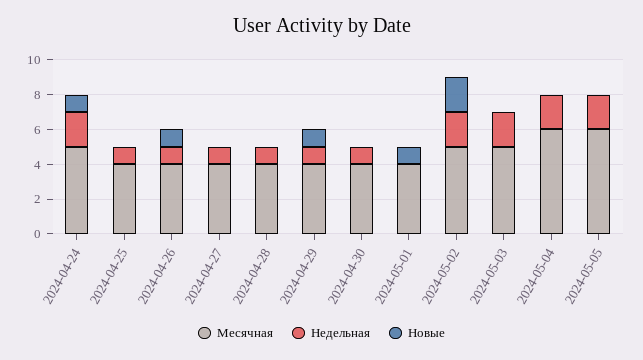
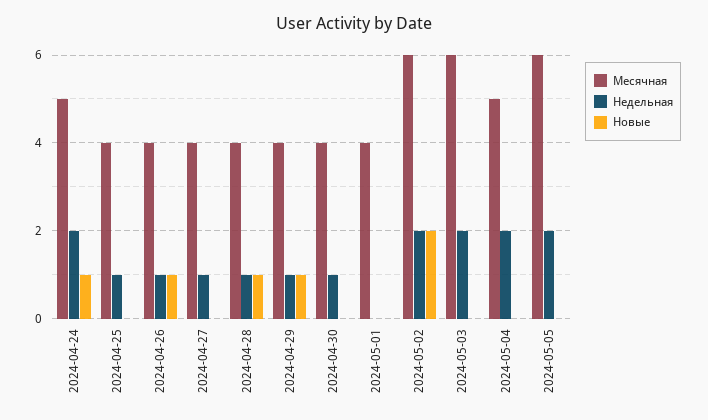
  {
    "Месячная": {
      "2024-04-24": 5,
      "2024-04-25": 4,
      "2024-04-26": 4,
      "2024-04-27": 4,
      "2024-04-28": 4,
      "2024-04-29": 4,
      "2024-04-30": 4,
      "2024-05-01": 4,
-     "2024-05-02": 5,
+     "2024-05-02": 6,
-     "2024-05-03": 5,
+     "2024-05-03": 6,
-     "2024-05-04": 6,
+     "2024-05-04": 5,
      "2024-05-05": 6
    },
    "Недельная": {
      "2024-04-24": 2,
      "2024-04-25": 1,
      "2024-04-26": 1,
      "2024-04-27": 1,
      "2024-04-28": 1,
      "2024-04-29": 1,
      "2024-04-30": 1,
      "2024-05-01": 0,
      "2024-05-02": 2,
      "2024-05-03": 2,
      "2024-05-04": 2,
      "2024-05-05": 2
    },
    "Новые": {
      "2024-04-24": 1,
      "2024-04-25": 0,
      "2024-04-26": 1,
      "2024-04-27": 0,
-     "2024-04-28": 0,
+     "2024-04-28": 1,
      "2024-04-29": 1,
      "2024-04-30": 0,
-     "2024-05-01": 1,
+     "2024-05-01": 0,
      "2024-05-02": 2,
      "2024-05-03": 0,
      "2024-05-04": 0,
      "2024-05-05": 0
    }
  }

